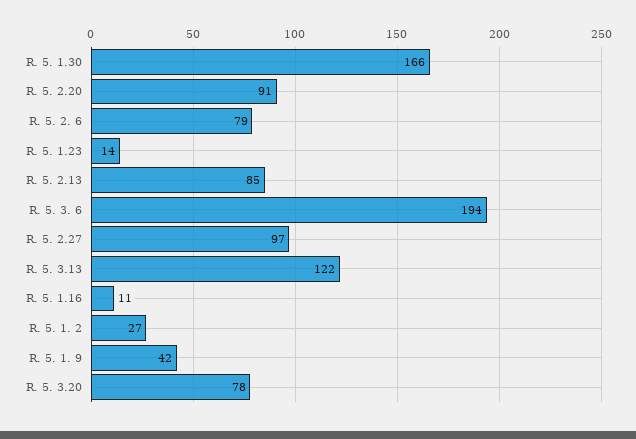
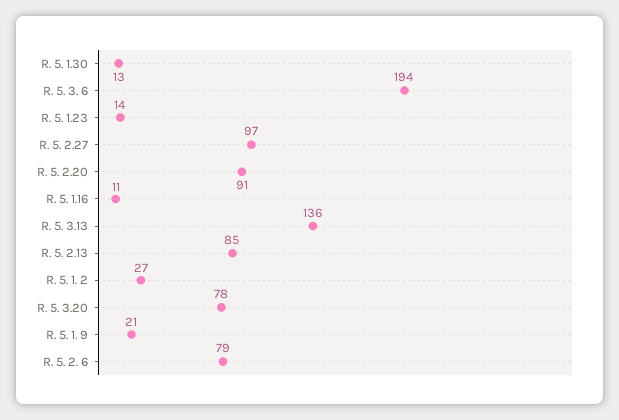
  {
-   "R. 5. 1.30": 166,
+   "R. 5. 1.30": 13,
    "R. 5. 2.20": 91,
    "R. 5. 2. 6": 79,
    "R. 5. 1.23": 14,
    "R. 5. 2.13": 85,
    "R. 5. 3. 6": 194,
    "R. 5. 2.27": 97,
-   "R. 5. 3.13": 122,
+   "R. 5. 3.13": 136,
    "R. 5. 1.16": 11,
    "R. 5. 1. 2": 27,
-   "R. 5. 1. 9": 42,
+   "R. 5. 1. 9": 21,
    "R. 5. 3.20": 78
  }

